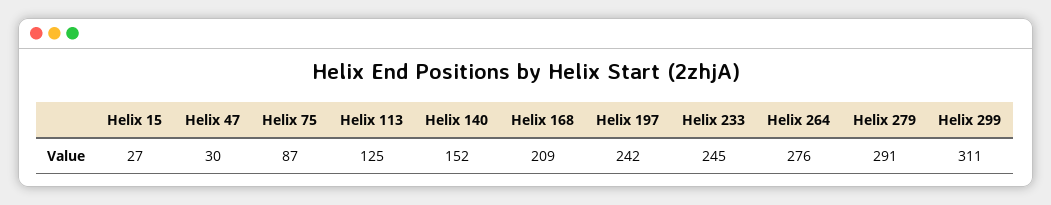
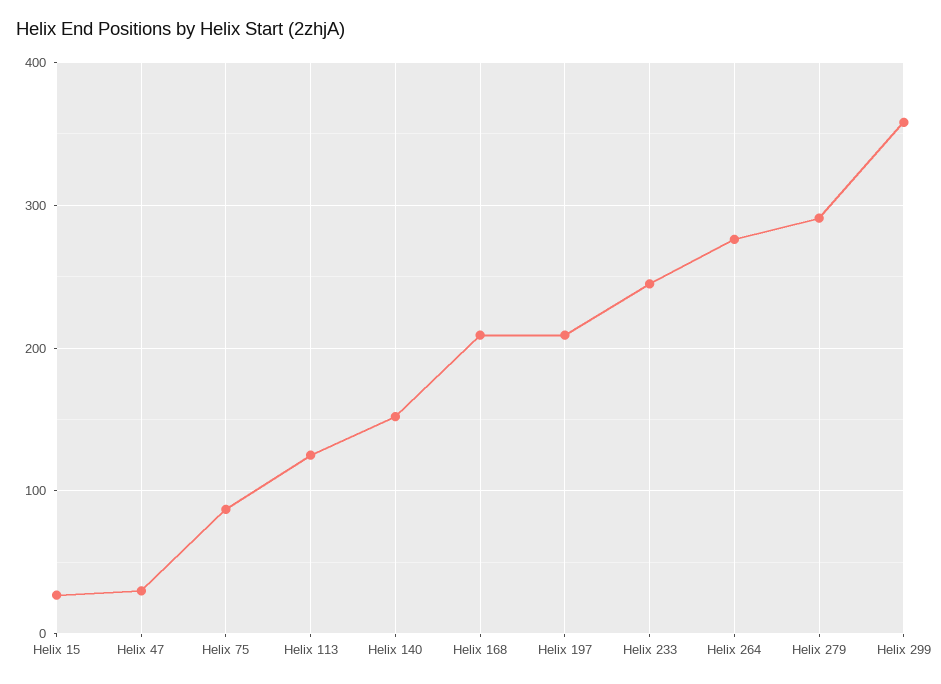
  {
    "Helix 15": 27,
    "Helix 47": 30,
    "Helix 75": 87,
    "Helix 113": 125,
    "Helix 140": 152,
    "Helix 168": 209,
-   "Helix 197": 242,
+   "Helix 197": 210,
    "Helix 233": 245,
    "Helix 264": 276,
    "Helix 279": 291,
-   "Helix 299": 311
+   "Helix 299": 360
  }

